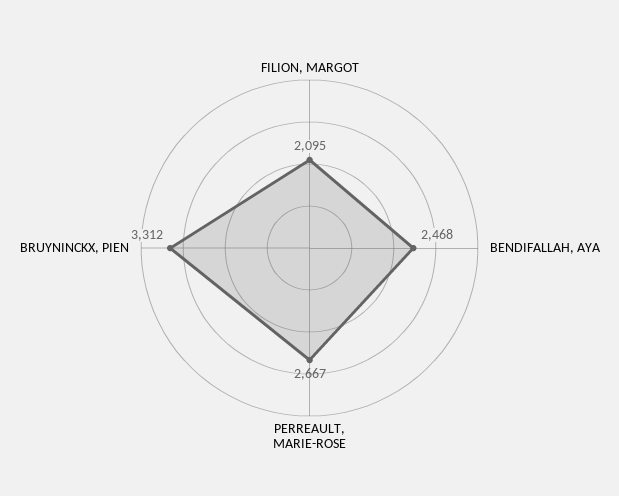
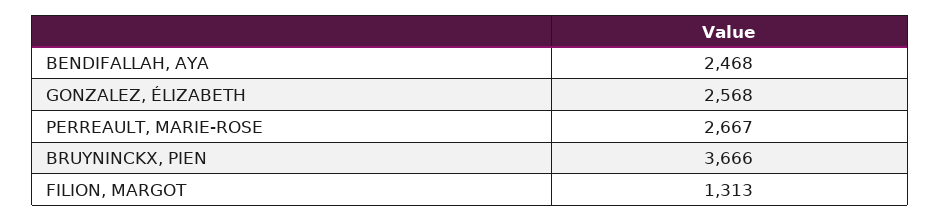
  {
-   "FILION, MARGOT": 2095,
+   "FILION, MARGOT": 1313,
    "BENDIFALLAH, AYA": 2468,
    "PERREAULT, MARIE-ROSE": 2667,
-   "BRUYNINCKX, PIEN": 3312
+   "BRUYNINCKX, PIEN": 3666,
+   "GONZALEZ, ÉLIZABETH": 2568
  }

